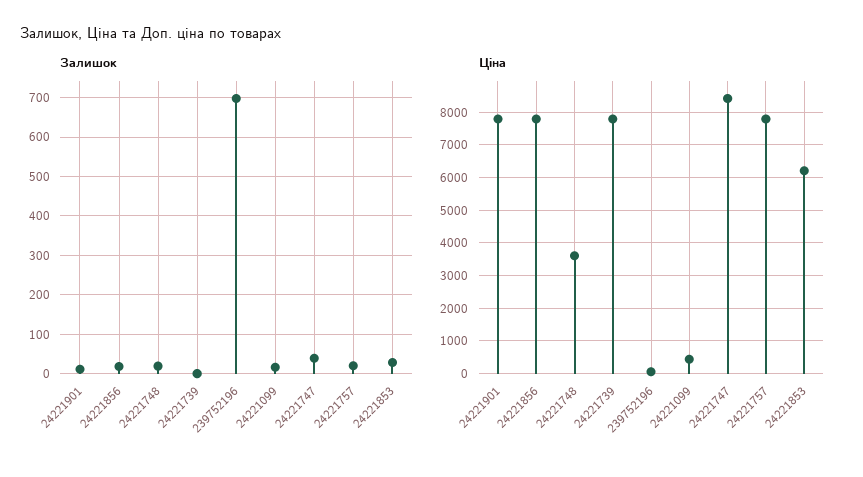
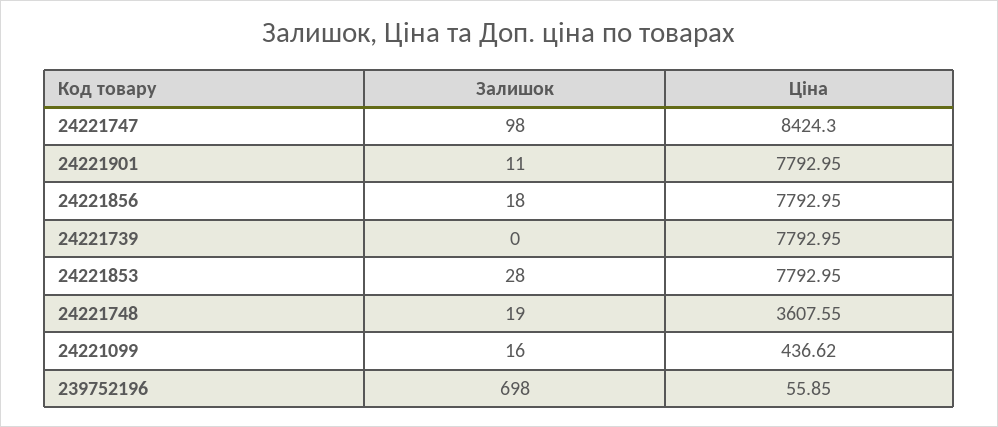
  {
    "Залишок": {
      "24221901": 11,
      "24221856": 18,
      "24221748": 19,
      "24221739": 0,
      "239752196": 698,
      "24221099": 16,
-     "24221747": 40,
+     "24221747": 98,
-     "24221757": 20,
      "24221853": 28
    },
    "Ціна": {
      "24221901": 7792.95,
      "24221856": 7792.95,
      "24221748": 3607.55,
      "24221739": 7792.95,
      "239752196": 55.85,
      "24221099": 436.62,
      "24221747": 8424.3,
-     "24221757": 7800,
-     "24221853": 6200
+     "24221853": 7792.95
    }
  }

